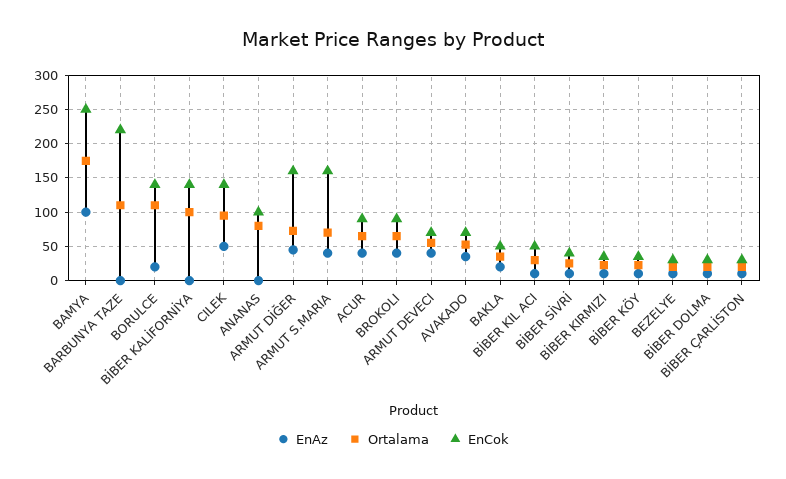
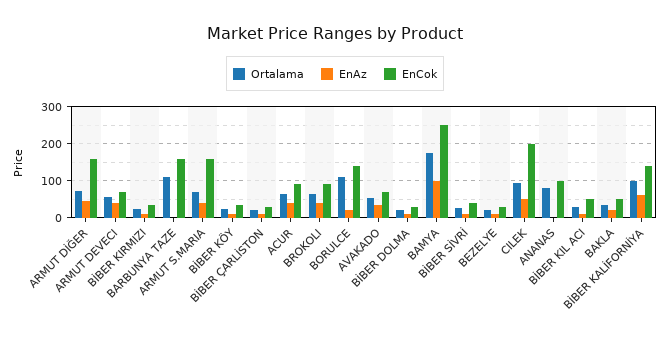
  {
    "EnAz": {
      "BAMYA": 100,
      "BARBUNYA TAZE": 0,
      "BORULCE": 20,
-     "BİBER KALİFORNİYA": 0,
+     "BİBER KALİFORNİYA": 60,
      "CILEK": 50,
      "ANANAS": 0,
      "ARMUT DİĞER": 50,
      "ARMUT S.MARIA": 40,
      "ACUR": 40,
      "BROKOLI": 40,
      "ARMUT DEVECI": 40,
      "AVAKADO": 40,
      "BAKLA": 20,
      "BİBER KIL ACI": 10,
      "BİBER SİVRİ": 10,
      "BİBER KIRMIZI": 10,
      "BİBER KÖY": 10,
      "BEZELYE": 10,
      "BİBER DOLMA": 10,
      "BİBER ÇARLİSTON": 10
    },
    "Ortalama": {
      "BAMYA": 180,
      "BARBUNYA TAZE": 110,
      "BORULCE": 110,
      "BİBER KALİFORNİYA": 100,
      "CILEK": 100,
      "ANANAS": 80,
      "ARMUT DİĞER": 70,
      "ARMUT S.MARIA": 70,
      "ACUR": 70,
      "BROKOLI": 70,
      "ARMUT DEVECI": 60,
      "AVAKADO": 50,
      "BAKLA": 40,
      "BİBER KIL ACI": 30,
      "BİBER SİVRİ": 30,
      "BİBER KIRMIZI": 20,
      "BİBER KÖY": 20,
      "BEZELYE": 20,
      "BİBER DOLMA": 20,
      "BİBER ÇARLİSTON": 20
    },
    "EnCok": {
      "BAMYA": 250,
-     "BARBUNYA TAZE": 220,
+     "BARBUNYA TAZE": 160,
      "BORULCE": 140,
      "BİBER KALİFORNİYA": 140,
-     "CILEK": 140,
+     "CILEK": 200,
      "ANANAS": 100,
      "ARMUT DİĞER": 160,
      "ARMUT S.MARIA": 160,
      "ACUR": 90,
      "BROKOLI": 90,
      "ARMUT DEVECI": 70,
      "AVAKADO": 70,
      "BAKLA": 50,
      "BİBER KIL ACI": 50,
      "BİBER SİVRİ": 40,
      "BİBER KIRMIZI": 40,
      "BİBER KÖY": 40,
      "BEZELYE": 30,
      "BİBER DOLMA": 30,
      "BİBER ÇARLİSTON": 30
    }
  }

